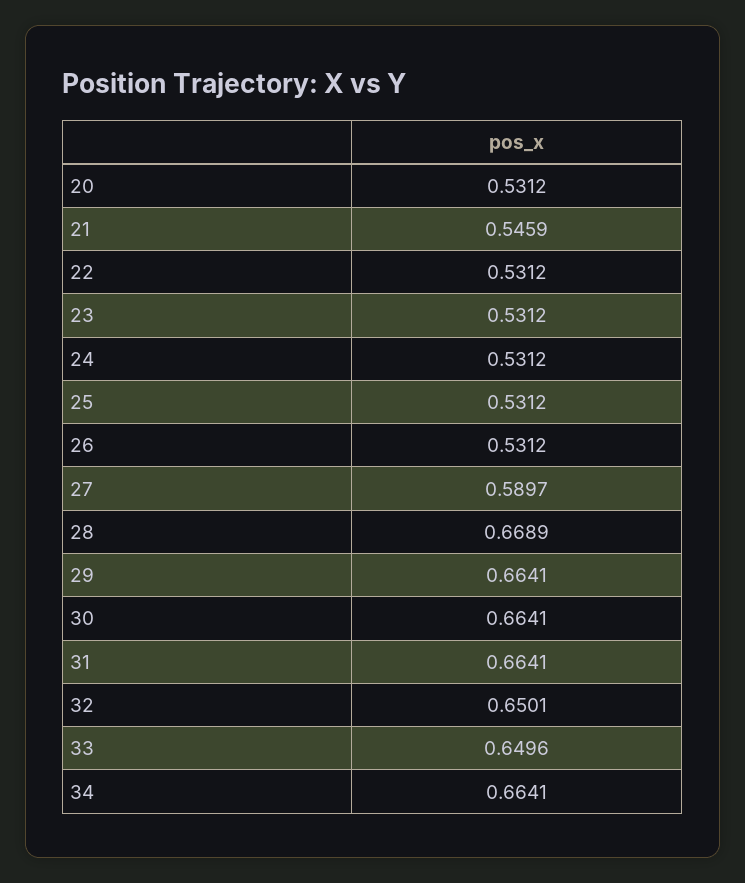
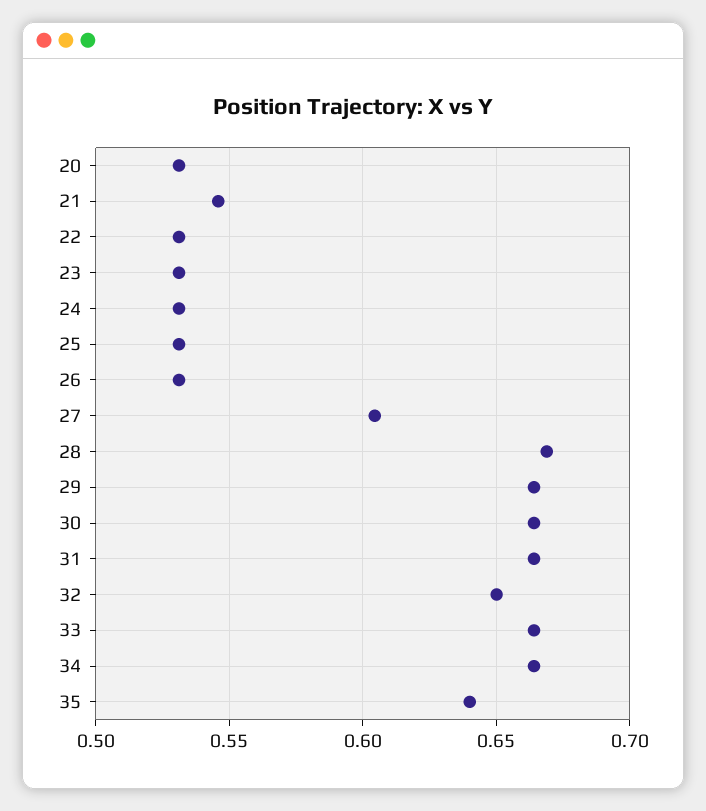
  {
    "20": 0.5312,
    "21": 0.5459,
    "22": 0.5312,
    "23": 0.5312,
    "24": 0.5312,
    "25": 0.5312,
    "26": 0.5312,
-   "27": 0.5897,
+   "27": 0.605,
    "28": 0.6689,
    "29": 0.6641,
    "30": 0.6641,
    "31": 0.6641,
    "32": 0.6501,
-   "33": 0.6496,
+   "33": 0.665,
-   "34": 0.6641
+   "34": 0.6641,
+   "35": 0.64
  }

